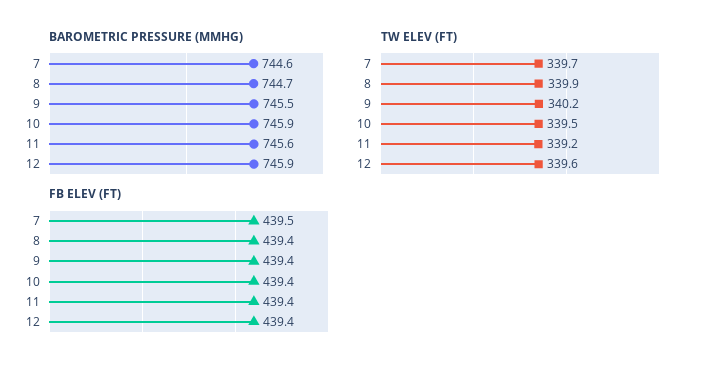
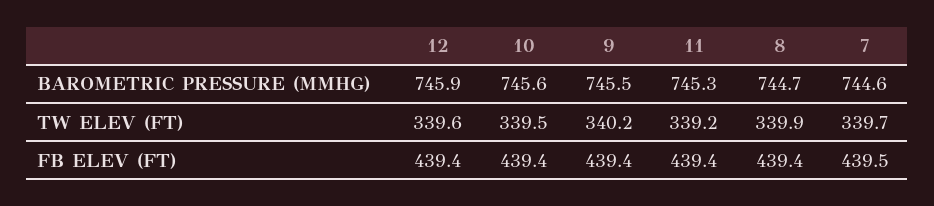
  {
    "BAROMETRIC PRESSURE (MMHG)": {
      "7": 744.6,
      "8": 744.7,
      "9": 745.5,
-     "10": 745.9,
+     "10": 745.6,
-     "11": 745.6,
+     "11": 745.3,
      "12": 745.9
    },
    "TW ELEV (FT)": {
      "7": 339.7,
      "8": 339.9,
      "9": 340.2,
      "10": 339.5,
      "11": 339.2,
      "12": 339.6
    },
    "FB ELEV (FT)": {
      "7": 439.5,
      "8": 439.4,
      "9": 439.4,
      "10": 439.4,
      "11": 439.4,
      "12": 439.4
    }
  }

